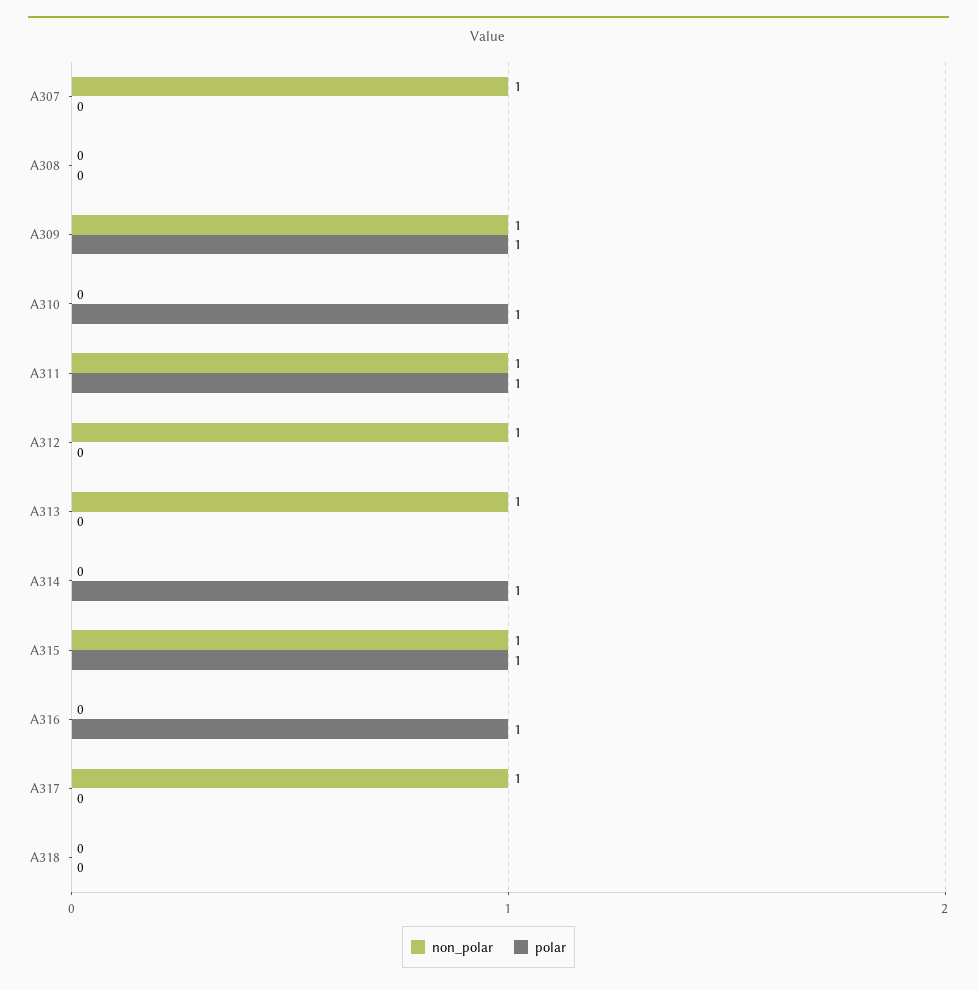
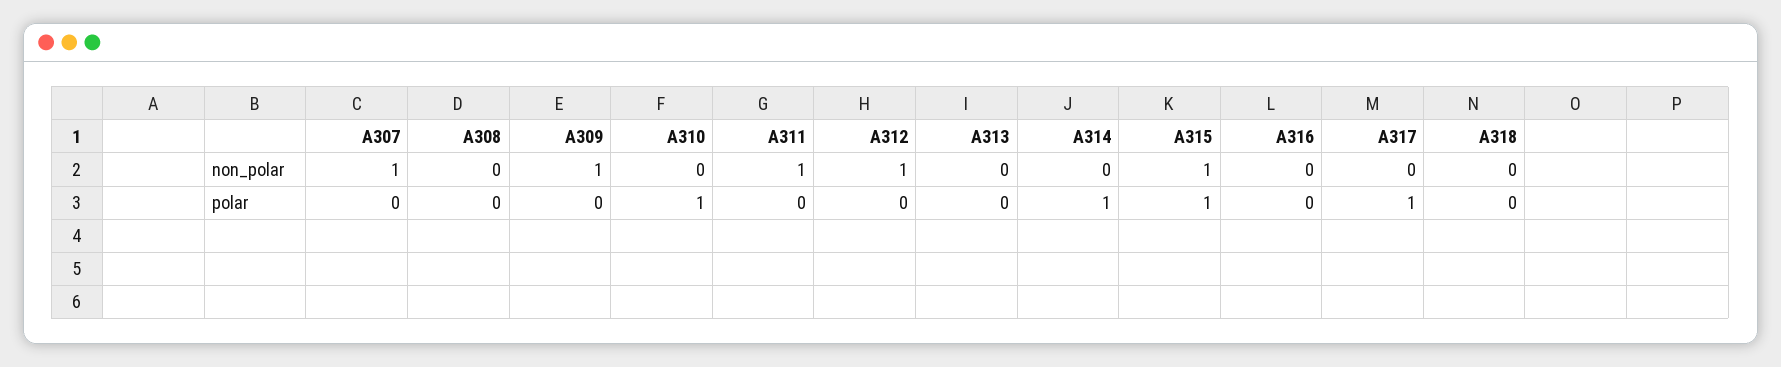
  {
    "non_polar": {
      "A307": 1,
      "A308": 0,
      "A309": 1,
      "A310": 0,
      "A311": 1,
      "A312": 1,
-     "A313": 1,
+     "A313": 0,
      "A314": 0,
      "A315": 1,
      "A316": 0,
-     "A317": 1,
+     "A317": 0,
      "A318": 0
    },
    "polar": {
      "A307": 0,
      "A308": 0,
-     "A309": 1,
+     "A309": 0,
      "A310": 1,
-     "A311": 1,
+     "A311": 0,
      "A312": 0,
      "A313": 0,
      "A314": 1,
      "A315": 1,
-     "A316": 1,
+     "A316": 0,
-     "A317": 0,
+     "A317": 1,
      "A318": 0
    }
  }

